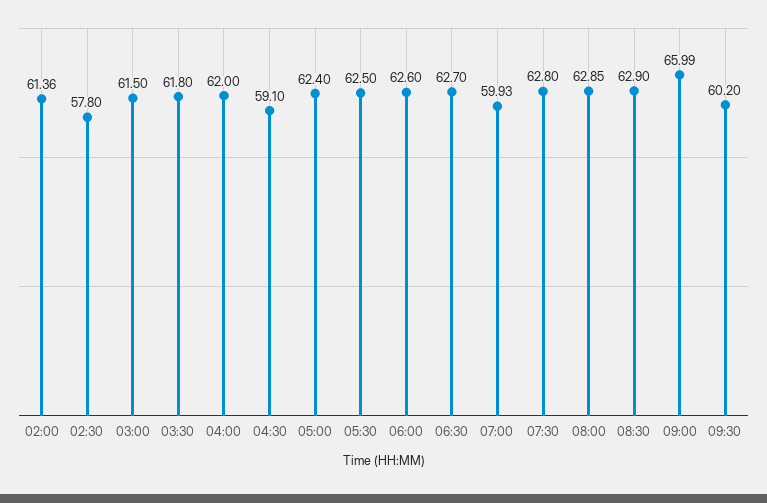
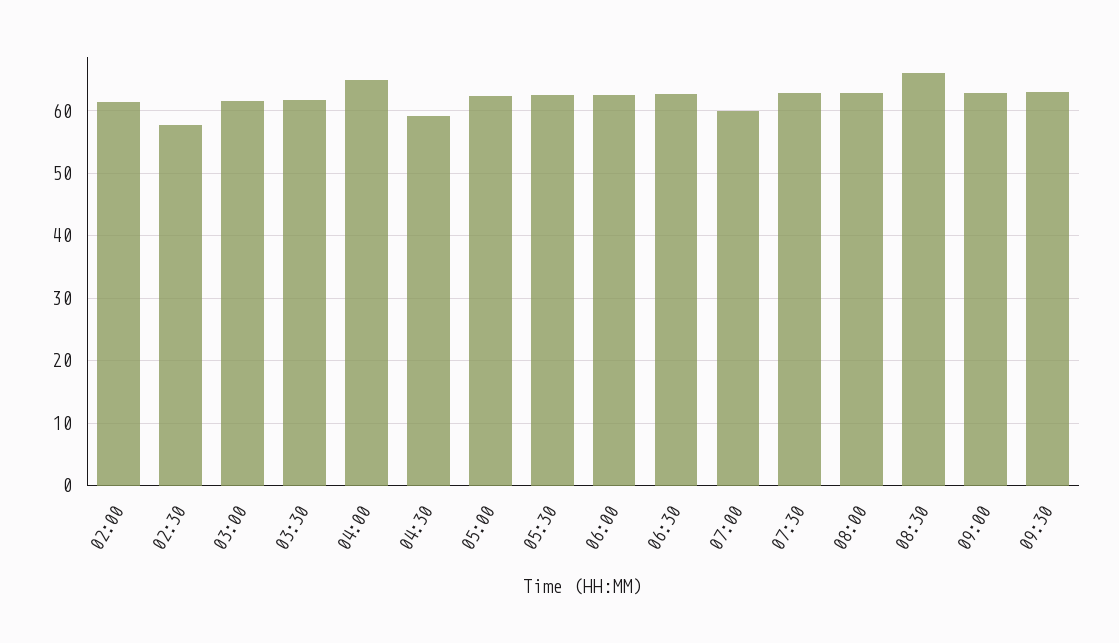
  {
    "02:00": 61.36,
    "02:30": 57.8,
    "03:00": 61.5,
    "03:30": 61.8,
-   "04:00": 62,
+   "04:00": 65,
    "04:30": 59.1,
    "05:00": 62.4,
    "05:30": 62.5,
    "06:00": 62.6,
    "06:30": 62.7,
    "07:00": 59.93,
    "07:30": 62.8,
    "08:00": 62.85,
-   "08:30": 62.9,
+   "08:30": 66,
-   "09:00": 65.99,
+   "09:00": 63,
-   "09:30": 60.2
+   "09:30": 63
  }

